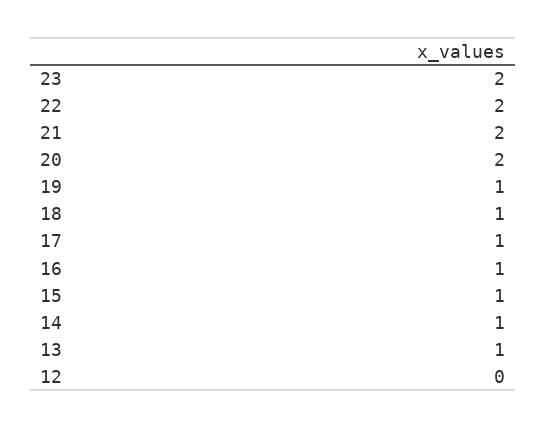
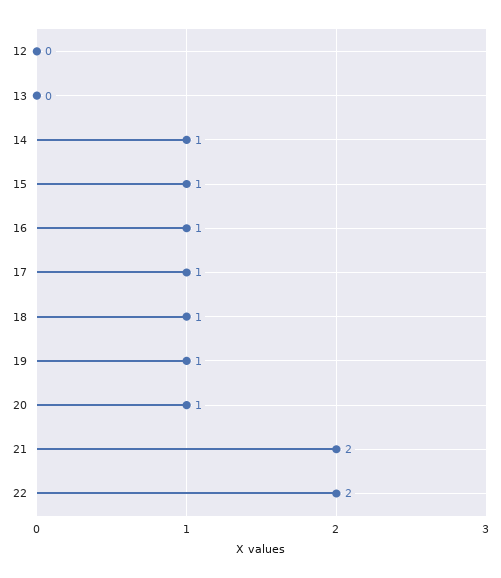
  {
-   "23": 2,
    "22": 2,
    "21": 2,
-   "20": 2,
+   "20": 1,
    "19": 1,
    "18": 1,
    "17": 1,
    "16": 1,
    "15": 1,
    "14": 1,
-   "13": 1,
+   "13": 0,
    "12": 0
  }

